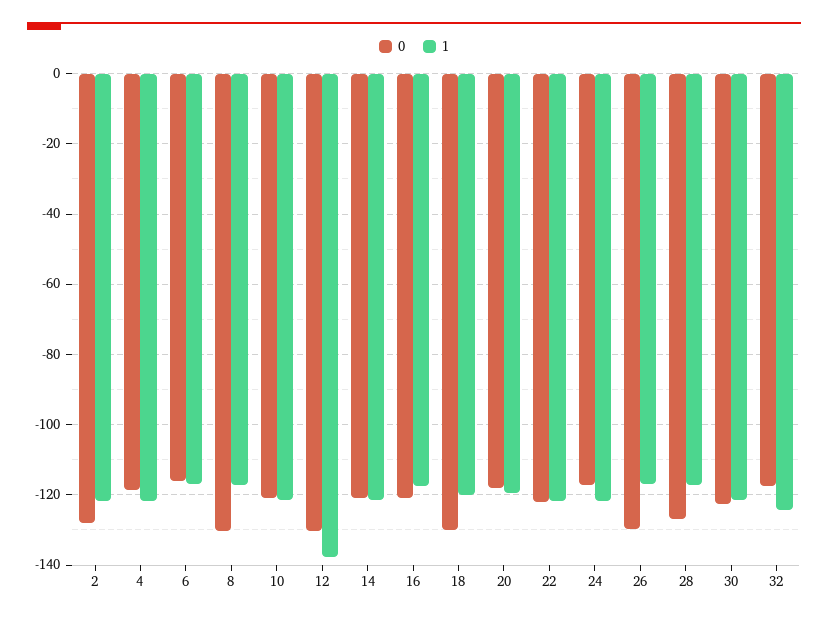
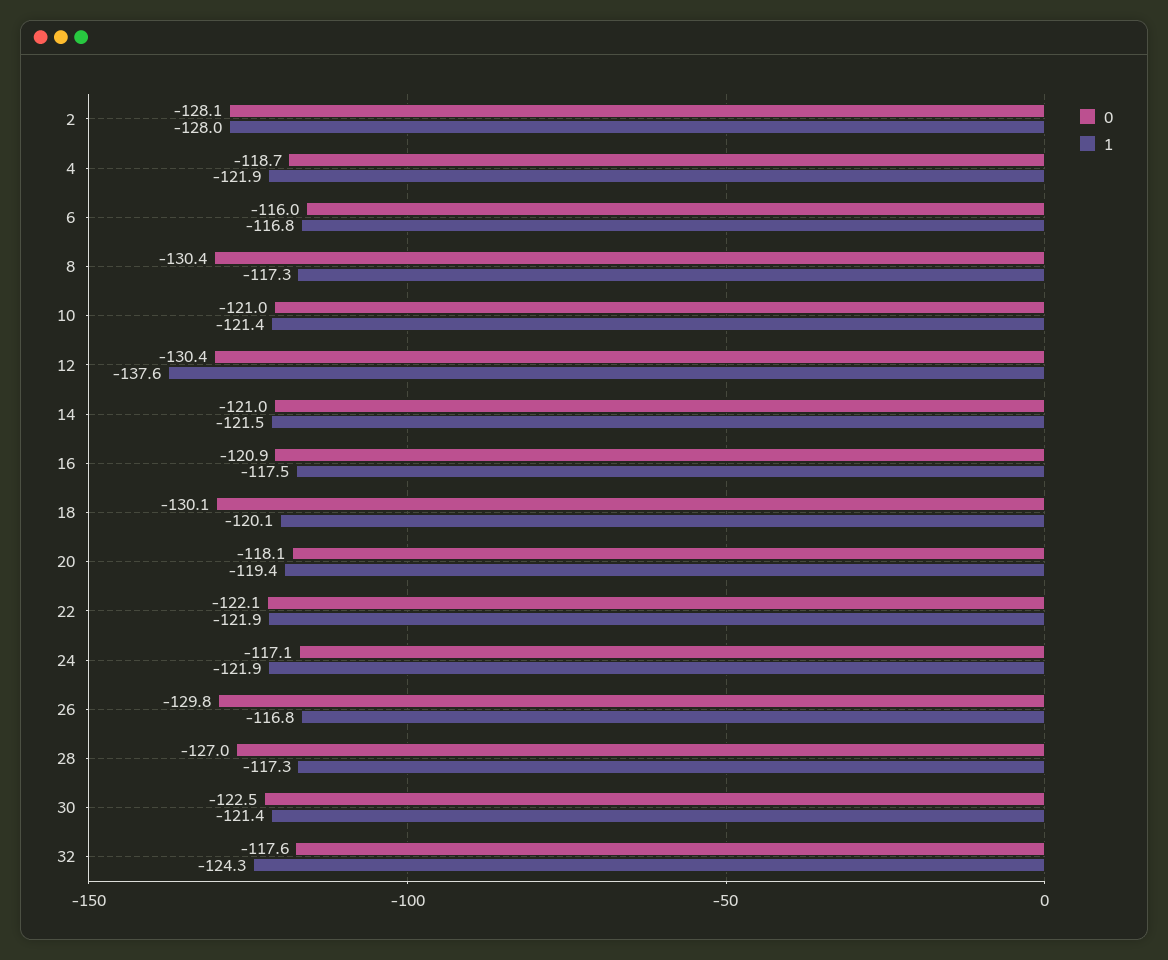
  {
    "0": {
      "2": -128.1,
      "4": -118.7,
      "6": -116,
      "8": -130.4,
      "10": -121,
      "12": -130.4,
      "14": -121,
      "16": -120.9,
      "18": -130.1,
      "20": -118.1,
      "22": -122.1,
      "24": -117.1,
      "26": -129.8,
      "28": -127,
      "30": -122.5,
      "32": -117.6
    },
    "1": {
-     "2": -122,
+     "2": -128,
      "4": -121.9,
      "6": -116.8,
      "8": -117.3,
      "10": -121.4,
      "12": -137.6,
      "14": -121.5,
      "16": -117.5,
      "18": -120.1,
      "20": -119.4,
      "22": -121.9,
      "24": -121.9,
      "26": -116.8,
      "28": -117.3,
      "30": -121.4,
      "32": -124.3
    }
  }

